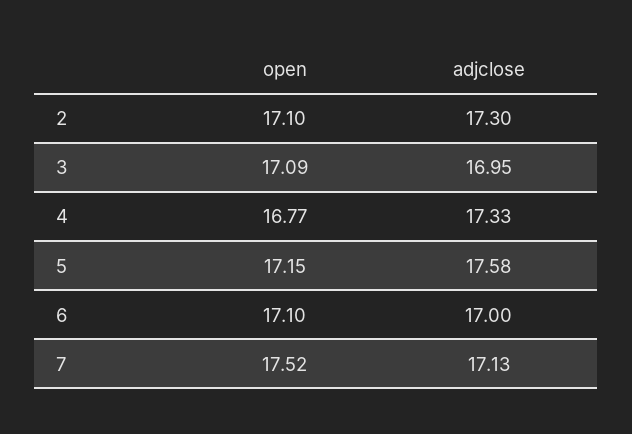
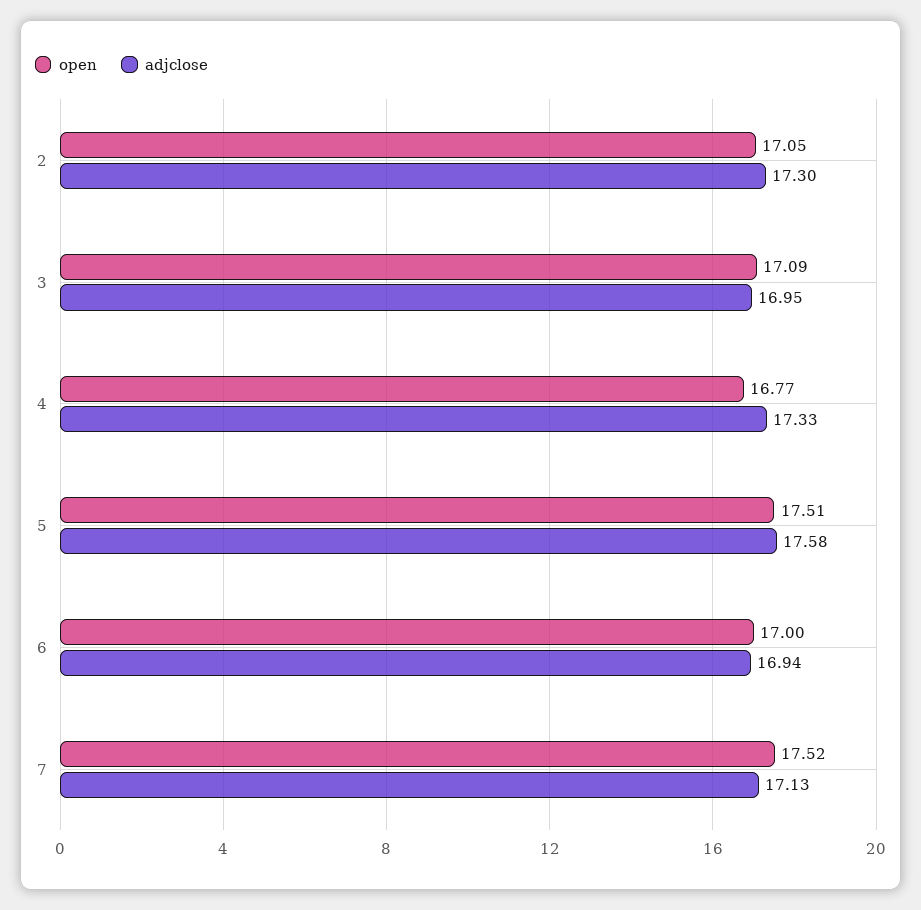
  {
    "open": {
-     "2": 17.1,
+     "2": 17.05,
      "3": 17.09,
      "4": 16.77,
-     "5": 17.15,
+     "5": 17.51,
-     "6": 17.1,
+     "6": 17,
      "7": 17.52
    },
    "adjclose": {
      "2": 17.3,
      "3": 16.95,
      "4": 17.33,
      "5": 17.58,
-     "6": 17,
+     "6": 16.94,
      "7": 17.13
    }
  }

